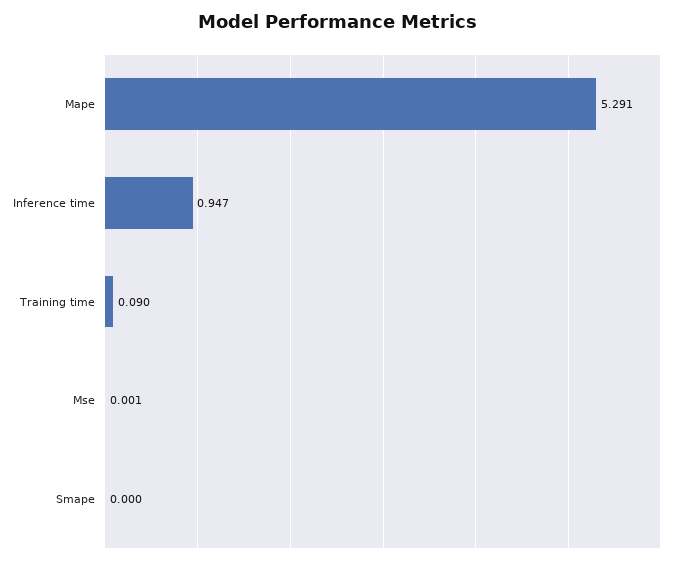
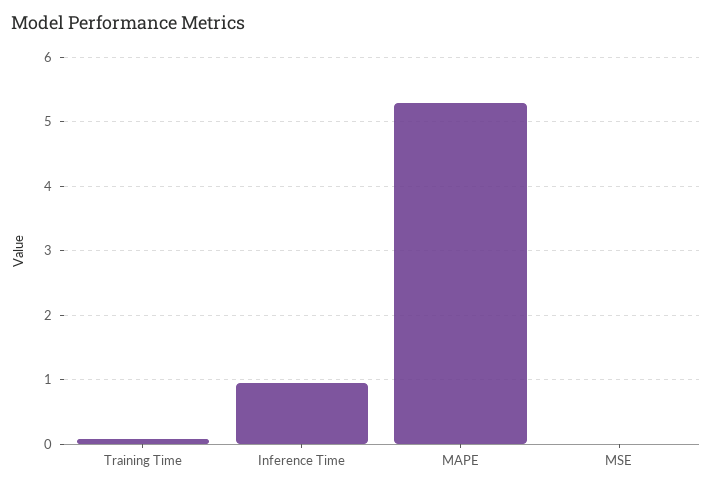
  {
    "Mape": 5.291,
    "Inference time": 0.947,
    "Training time": 0.09,
-   "Mse": 0.001,
+   "Mse": 0.001
-   "Smape": 0
  }

